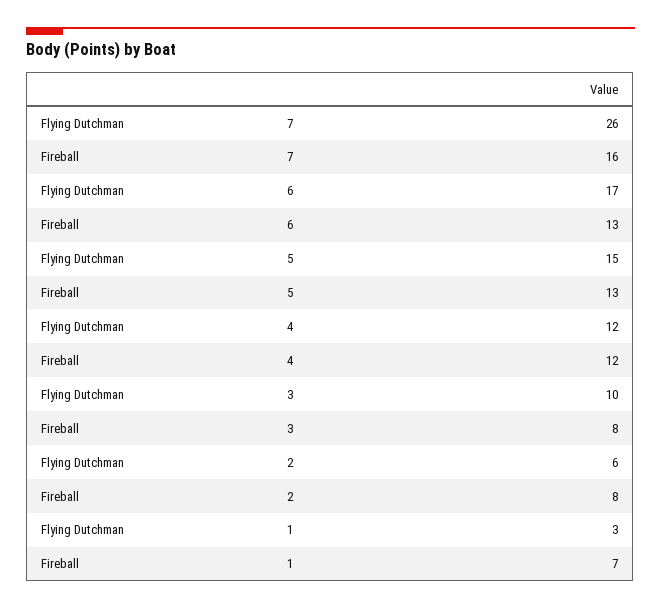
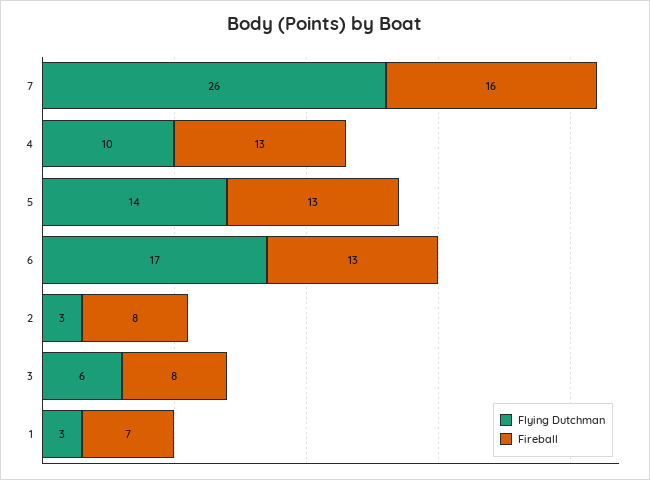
  {
    "Flying Dutchman": {
      "7": 26,
      "6": 17,
-     "5": 15,
+     "5": 14,
-     "4": 12,
+     "4": 10,
-     "3": 10,
+     "3": 6,
-     "2": 6,
+     "2": 3,
      "1": 3
    },
    "Fireball": {
      "7": 16,
      "6": 13,
      "5": 13,
-     "4": 12,
+     "4": 13,
      "3": 8,
      "2": 8,
      "1": 7
    }
  }

